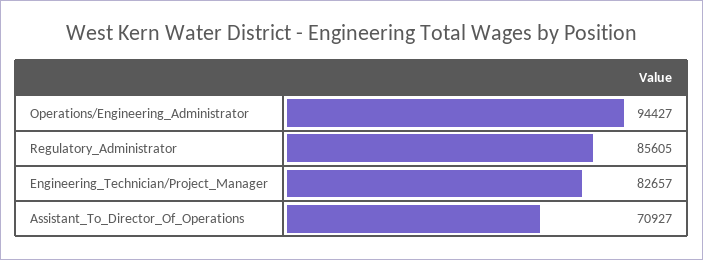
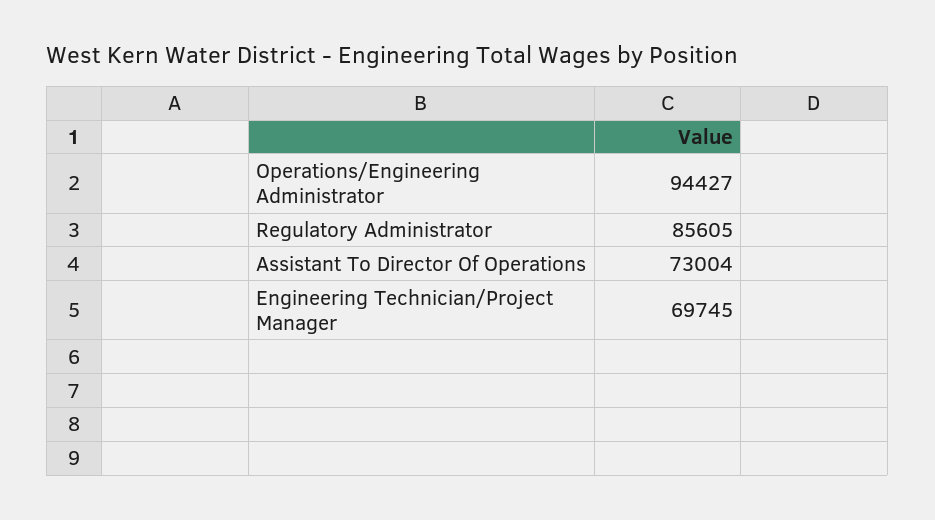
  {
    "Operations/Engineering_Administrator": 94427,
    "Regulatory_Administrator": 85605,
-   "Engineering_Technician/Project_Manager": 82657,
+   "Engineering_Technician/Project_Manager": 69745,
-   "Assistant_To_Director_Of_Operations": 70927
+   "Assistant_To_Director_Of_Operations": 73004
  }

